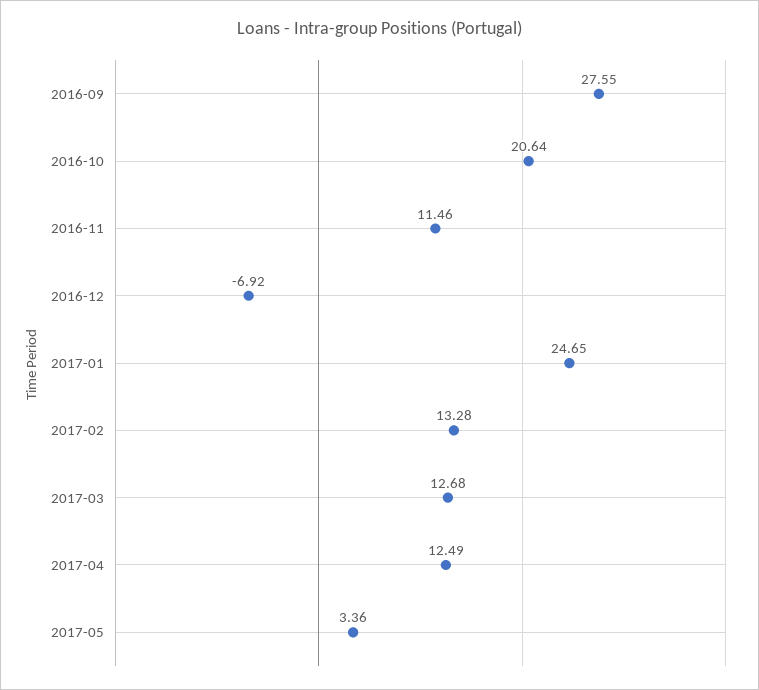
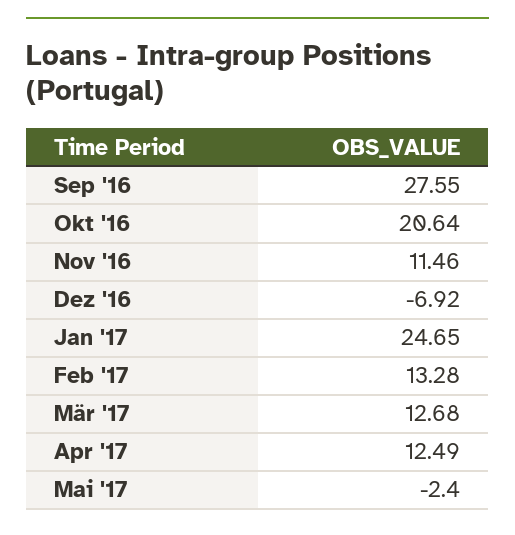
  {
    "2016-09": 27.55,
    "2016-10": 20.64,
    "2016-11": 11.46,
    "2016-12": -6.92,
    "2017-01": 24.65,
    "2017-02": 13.28,
    "2017-03": 12.68,
    "2017-04": 12.49,
-   "2017-05": 3.36
+   "2017-05": -2.4
  }

